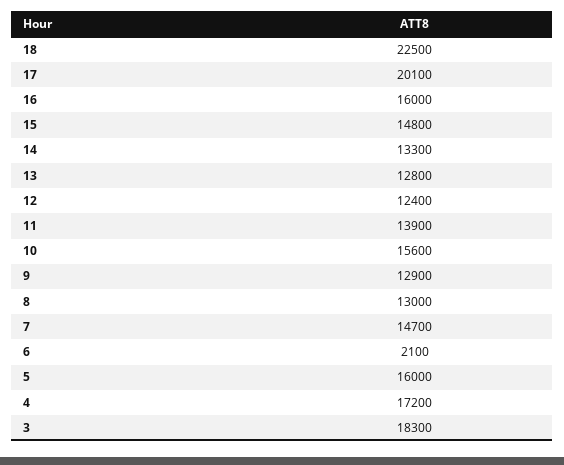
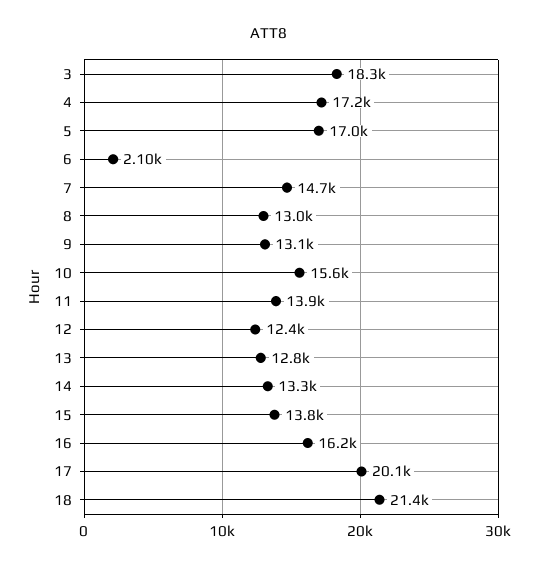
  {
-   "18": 22500,
+   "18": 21400,
    "17": 20100,
-   "16": 16000,
+   "16": 16200,
-   "15": 14800,
+   "15": 13800,
    "14": 13300,
    "13": 12800,
    "12": 12400,
    "11": 13900,
    "10": 15600,
-   "9": 12900,
+   "9": 13100,
    "8": 13000,
    "7": 14700,
    "6": 2100,
-   "5": 16000,
+   "5": 17000,
    "4": 17200,
    "3": 18300
  }

